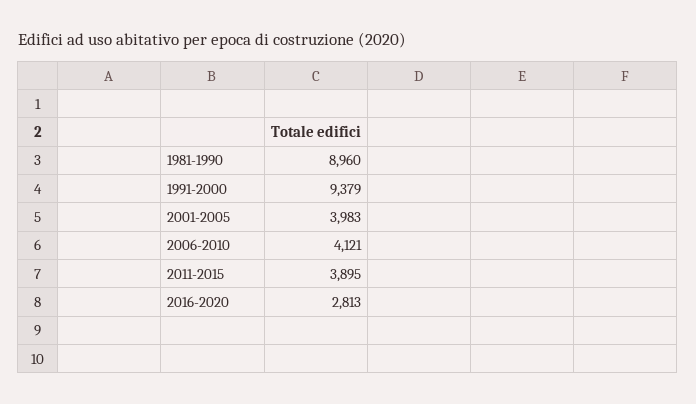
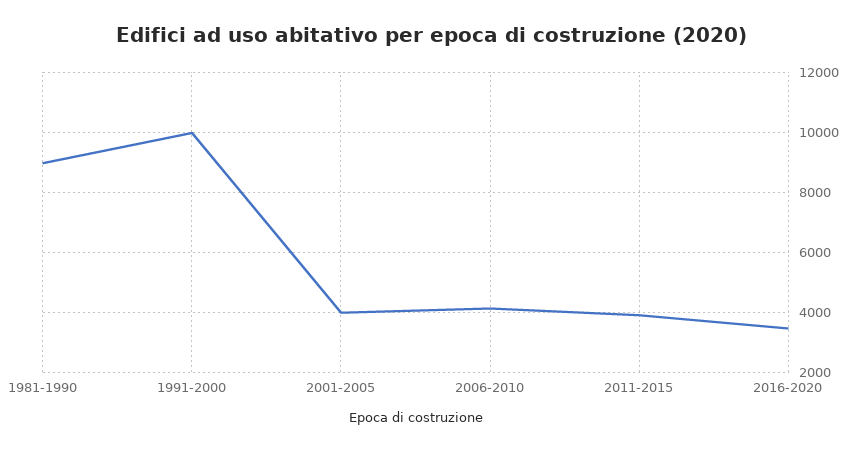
  {
    "1981-1990": 8960,
-   "1991-2000": 9379,
+   "1991-2000": 10000,
    "2001-2005": 3983,
    "2006-2010": 4121,
    "2011-2015": 3895,
-   "2016-2020": 2813
+   "2016-2020": 3400
  }

